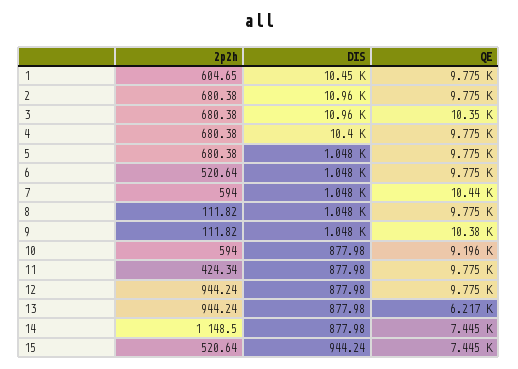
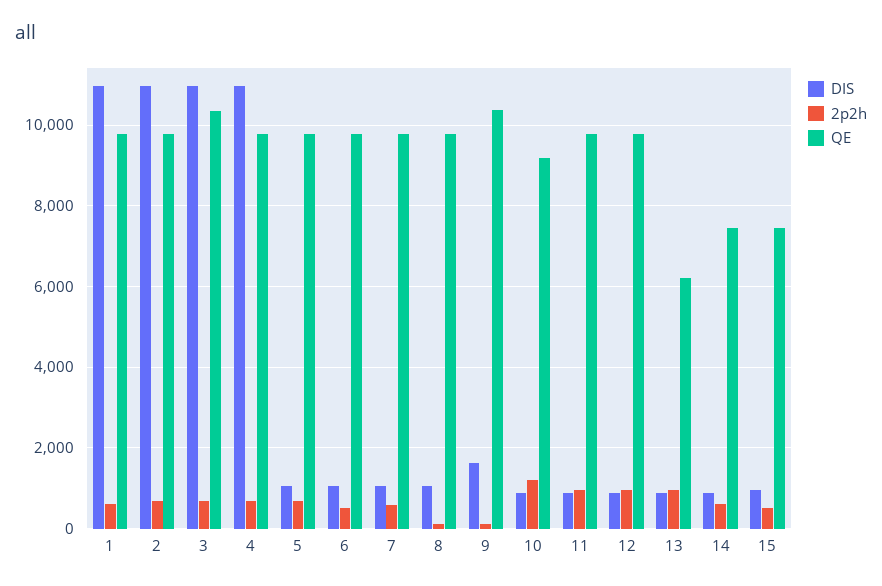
  {
    "2p2h": {
      "1": 604.65,
      "2": 680.38,
      "3": 680.38,
      "4": 680.38,
      "5": 680.38,
      "6": 520.64,
      "7": 594,
      "8": 111.82,
      "9": 111.82,
-     "10": 594,
+     "10": 1200,
-     "11": 424.34,
+     "11": 1000,
      "12": 944.24,
      "13": 944.24,
-     "14": 1148.5,
+     "14": 600,
      "15": 520.64
    },
    "DIS": {
-     "1": 10450,
+     "1": 11000,
      "2": 10960,
      "3": 10960,
-     "4": 10400,
+     "4": 11000,
      "5": 1048,
      "6": 1048,
      "7": 1048,
      "8": 1048,
-     "9": 1048,
+     "9": 1600,
      "10": 877.98,
      "11": 877.98,
      "12": 877.98,
      "13": 877.98,
      "14": 877.98,
      "15": 944.24
    },
    "QE": {
      "1": 9775,
      "2": 9775,
      "3": 10350,
      "4": 9775,
      "5": 9775,
      "6": 9775,
-     "7": 10440,
+     "7": 9800,
      "8": 9775,
      "9": 10380,
      "10": 9196,
      "11": 9775,
      "12": 9775,
      "13": 6217,
      "14": 7445,
      "15": 7445
    }
  }

